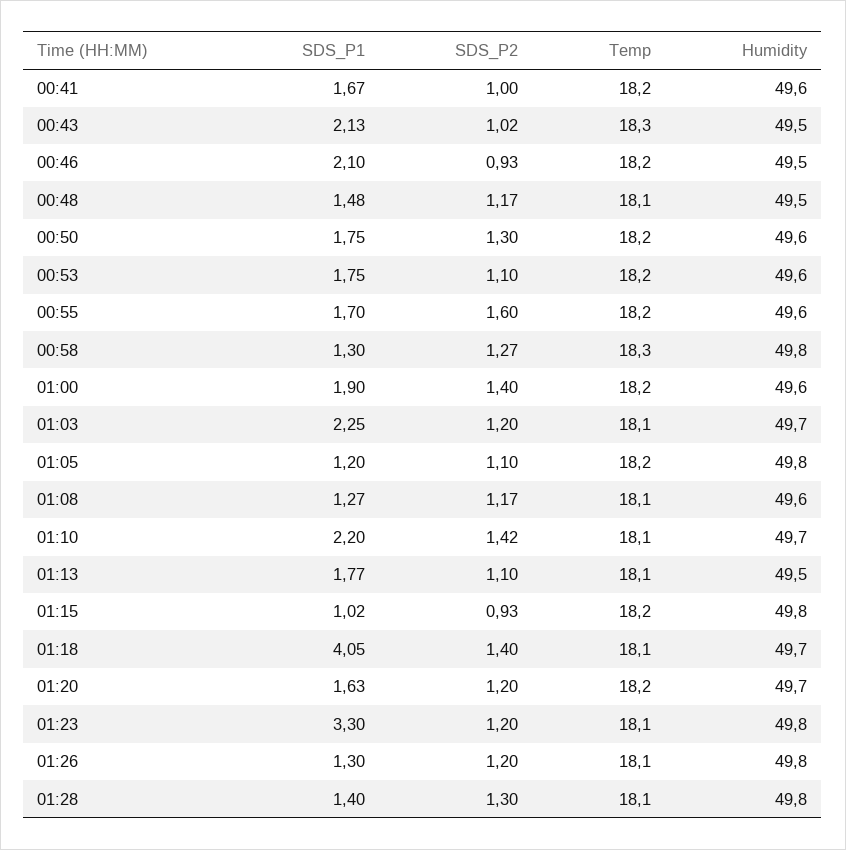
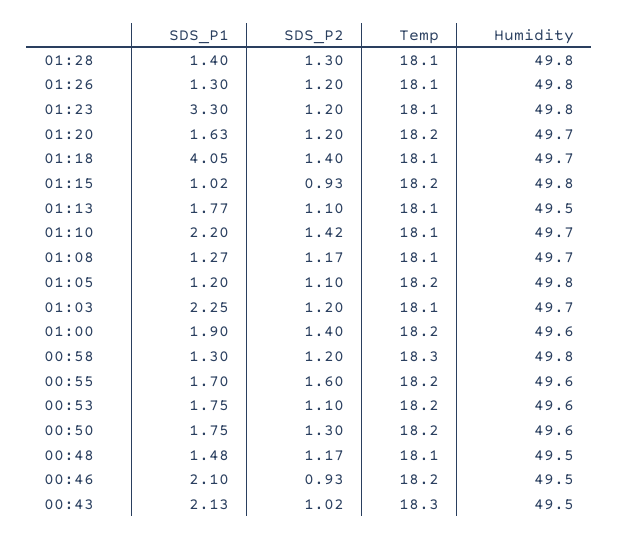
  {
    "SDS_P1": {
-     "00:41": 1.67,
      "00:43": 2.13,
      "00:46": 2.1,
      "00:48": 1.48,
      "00:50": 1.75,
      "00:53": 1.75,
      "00:55": 1.7,
      "00:58": 1.3,
      "01:00": 1.9,
      "01:03": 2.25,
      "01:05": 1.2,
      "01:08": 1.27,
      "01:10": 2.2,
      "01:13": 1.77,
      "01:15": 1.02,
      "01:18": 4.05,
      "01:20": 1.63,
      "01:23": 3.3,
      "01:26": 1.3,
      "01:28": 1.4
    },
    "SDS_P2": {
-     "00:41": 1,
      "00:43": 1.02,
      "00:46": 0.93,
      "00:48": 1.17,
      "00:50": 1.3,
      "00:53": 1.1,
      "00:55": 1.6,
-     "00:58": 1.27,
+     "00:58": 1.2,
      "01:00": 1.4,
      "01:03": 1.2,
      "01:05": 1.1,
      "01:08": 1.17,
      "01:10": 1.42,
      "01:13": 1.1,
      "01:15": 0.93,
      "01:18": 1.4,
      "01:20": 1.2,
      "01:23": 1.2,
      "01:26": 1.2,
      "01:28": 1.3
    },
    "Temp": {
-     "00:41": 18.2,
      "00:43": 18.3,
      "00:46": 18.2,
      "00:48": 18.1,
      "00:50": 18.2,
      "00:53": 18.2,
      "00:55": 18.2,
      "00:58": 18.3,
      "01:00": 18.2,
      "01:03": 18.1,
      "01:05": 18.2,
      "01:08": 18.1,
      "01:10": 18.1,
      "01:13": 18.1,
      "01:15": 18.2,
      "01:18": 18.1,
      "01:20": 18.2,
      "01:23": 18.1,
      "01:26": 18.1,
      "01:28": 18.1
    },
    "Humidity": {
-     "00:41": 49.6,
      "00:43": 49.5,
      "00:46": 49.5,
      "00:48": 49.5,
      "00:50": 49.6,
      "00:53": 49.6,
      "00:55": 49.6,
      "00:58": 49.8,
      "01:00": 49.6,
      "01:03": 49.7,
      "01:05": 49.8,
-     "01:08": 49.6,
+     "01:08": 49.7,
      "01:10": 49.7,
      "01:13": 49.5,
      "01:15": 49.8,
      "01:18": 49.7,
      "01:20": 49.7,
      "01:23": 49.8,
      "01:26": 49.8,
      "01:28": 49.8
    }
  }

